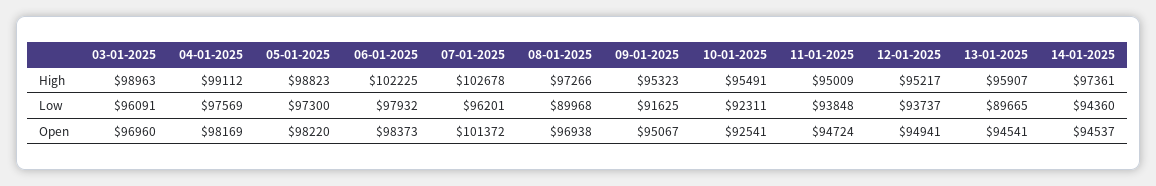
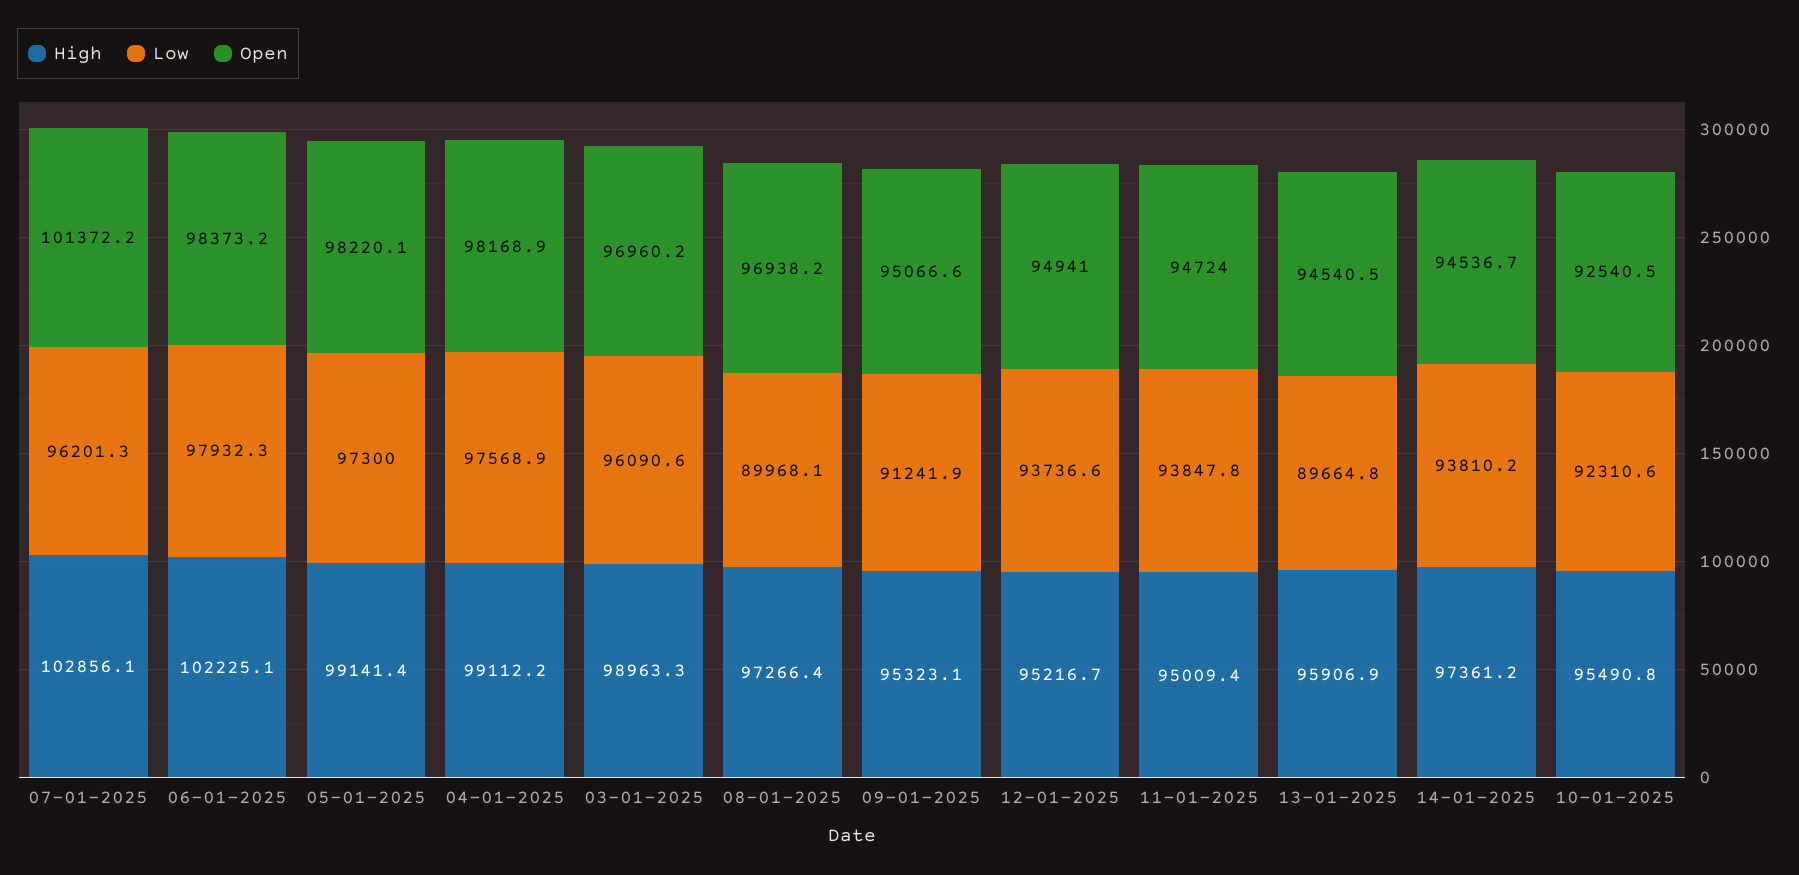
  {
    "High": {
      "03-01-2025": 98963.3,
      "04-01-2025": 99112.2,
-     "05-01-2025": 98823,
+     "05-01-2025": 99141.4,
      "06-01-2025": 102225.1,
-     "07-01-2025": 102678,
+     "07-01-2025": 102856.1,
      "08-01-2025": 97266.4,
      "09-01-2025": 95323.1,
      "10-01-2025": 95490.8,
      "11-01-2025": 95009.4,
      "12-01-2025": 95216.7,
      "13-01-2025": 95906.9,
      "14-01-2025": 97361.2
    },
    "Low": {
      "03-01-2025": 96090.6,
      "04-01-2025": 97568.9,
      "05-01-2025": 97300,
      "06-01-2025": 97932.3,
      "07-01-2025": 96201.3,
      "08-01-2025": 89968.1,
-     "09-01-2025": 91625,
+     "09-01-2025": 91241.9,
      "10-01-2025": 92310.6,
      "11-01-2025": 93847.8,
      "12-01-2025": 93736.6,
      "13-01-2025": 89664.8,
-     "14-01-2025": 94360
+     "14-01-2025": 93810.2
    },
    "Open": {
      "03-01-2025": 96960.2,
      "04-01-2025": 98168.9,
      "05-01-2025": 98220.1,
      "06-01-2025": 98373.2,
      "07-01-2025": 101372.2,
      "08-01-2025": 96938.2,
      "09-01-2025": 95066.6,
      "10-01-2025": 92540.5,
      "11-01-2025": 94724,
      "12-01-2025": 94941,
      "13-01-2025": 94540.5,
      "14-01-2025": 94536.7
    }
  }

